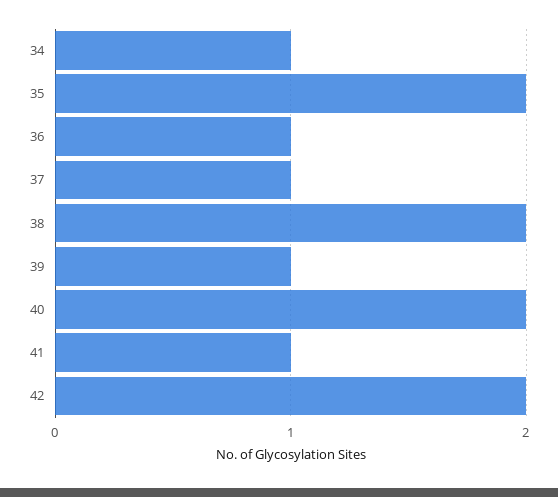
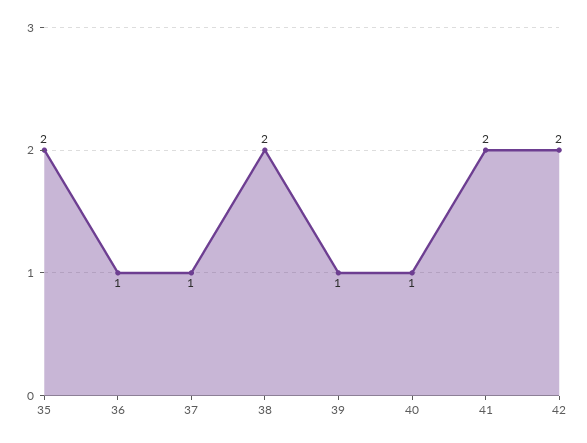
  {
-   "34": 1,
    "35": 2,
    "36": 1,
    "37": 1,
    "38": 2,
    "39": 1,
-   "40": 2,
+   "40": 1,
-   "41": 1,
+   "41": 2,
    "42": 2
  }

